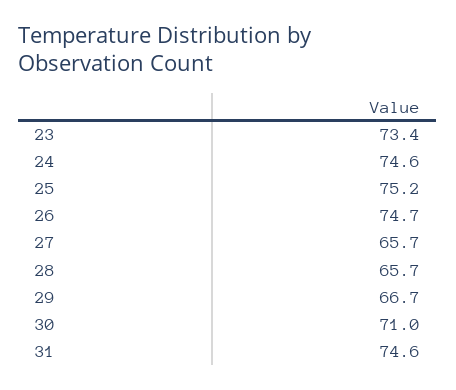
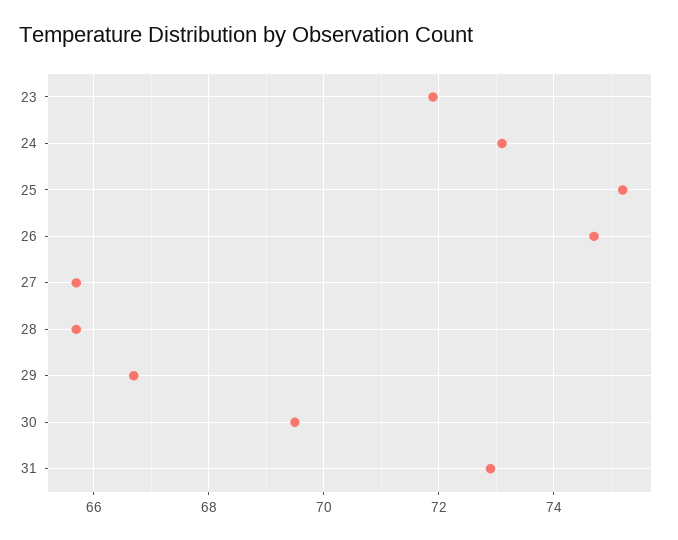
  {
-   "23": 73.4,
+   "23": 72,
-   "24": 74.6,
+   "24": 73,
    "25": 75.2,
    "26": 74.7,
    "27": 65.7,
    "28": 65.7,
    "29": 66.7,
-   "30": 71,
+   "30": 69.5,
-   "31": 74.6
+   "31": 73
  }

